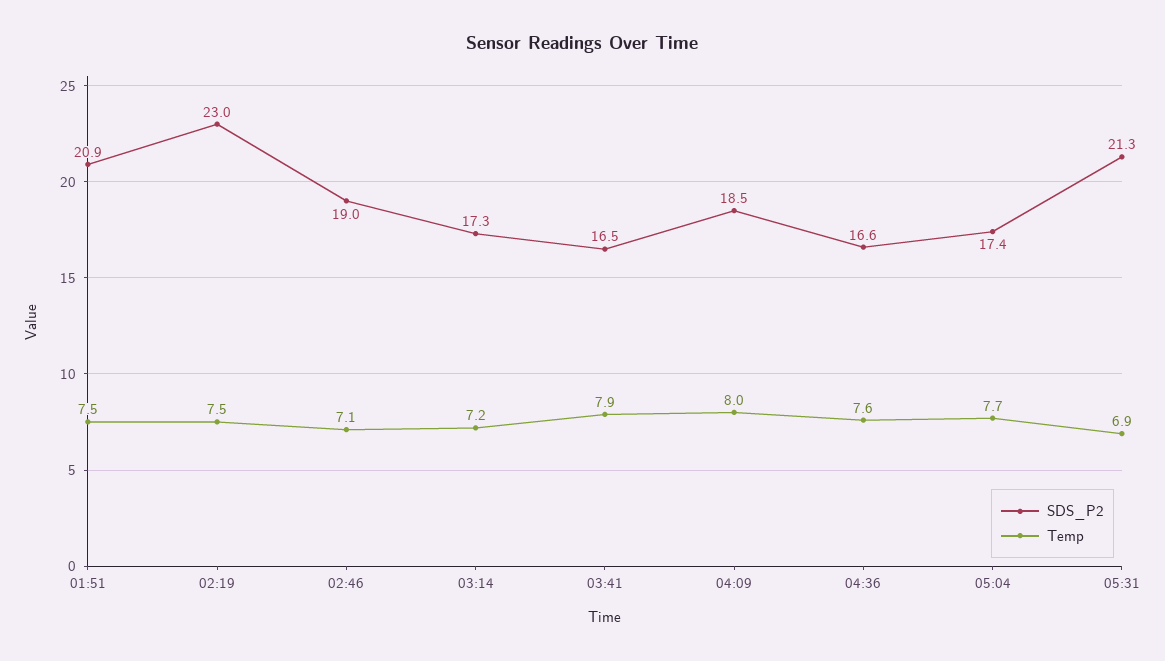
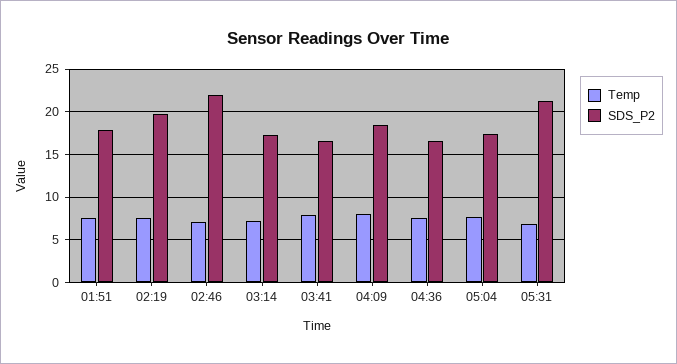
  {
    "SDS_P2": {
-     "01:51": 20.9,
+     "01:51": 18,
-     "02:19": 23,
+     "02:19": 20,
-     "02:46": 19,
+     "02:46": 22,
      "03:14": 17.3,
      "03:41": 16.5,
      "04:09": 18.5,
      "04:36": 16.6,
      "05:04": 17.4,
      "05:31": 21.3
    },
    "Temp": {
      "01:51": 7.5,
      "02:19": 7.5,
      "02:46": 7.1,
      "03:14": 7.2,
      "03:41": 7.9,
      "04:09": 8,
      "04:36": 7.6,
      "05:04": 7.7,
      "05:31": 6.9
    }
  }

